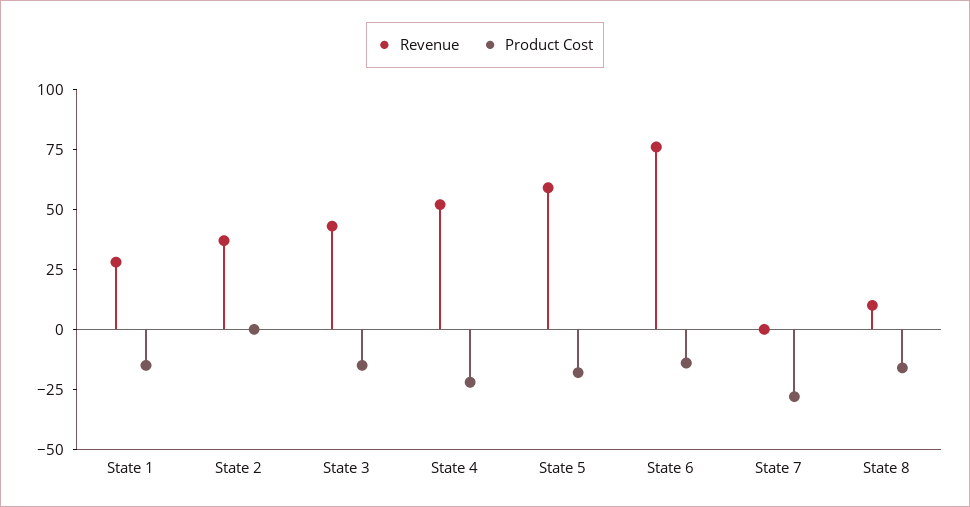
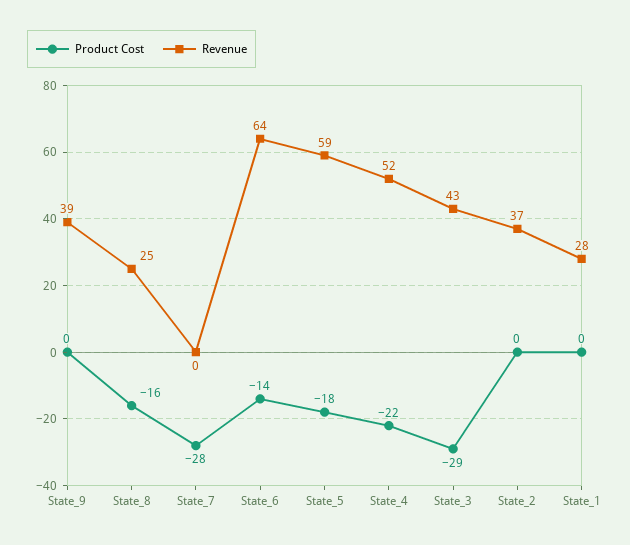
  {
    "Revenue": {
      "State 1": 28,
      "State 2": 37,
      "State 3": 43,
      "State 4": 52,
      "State 5": 59,
-     "State 6": 75,
+     "State 6": 64,
      "State 7": 0,
-     "State 8": 10
+     "State 8": 25,
+     "State_9": 39
    },
    "Product Cost": {
-     "State 1": -15,
+     "State 1": 0,
      "State 2": 0,
-     "State 3": -15,
+     "State 3": -29,
      "State 4": -22,
      "State 5": -18,
      "State 6": -14,
      "State 7": -28,
-     "State 8": -16
+     "State 8": -16,
+     "State_9": 0
    }
  }

